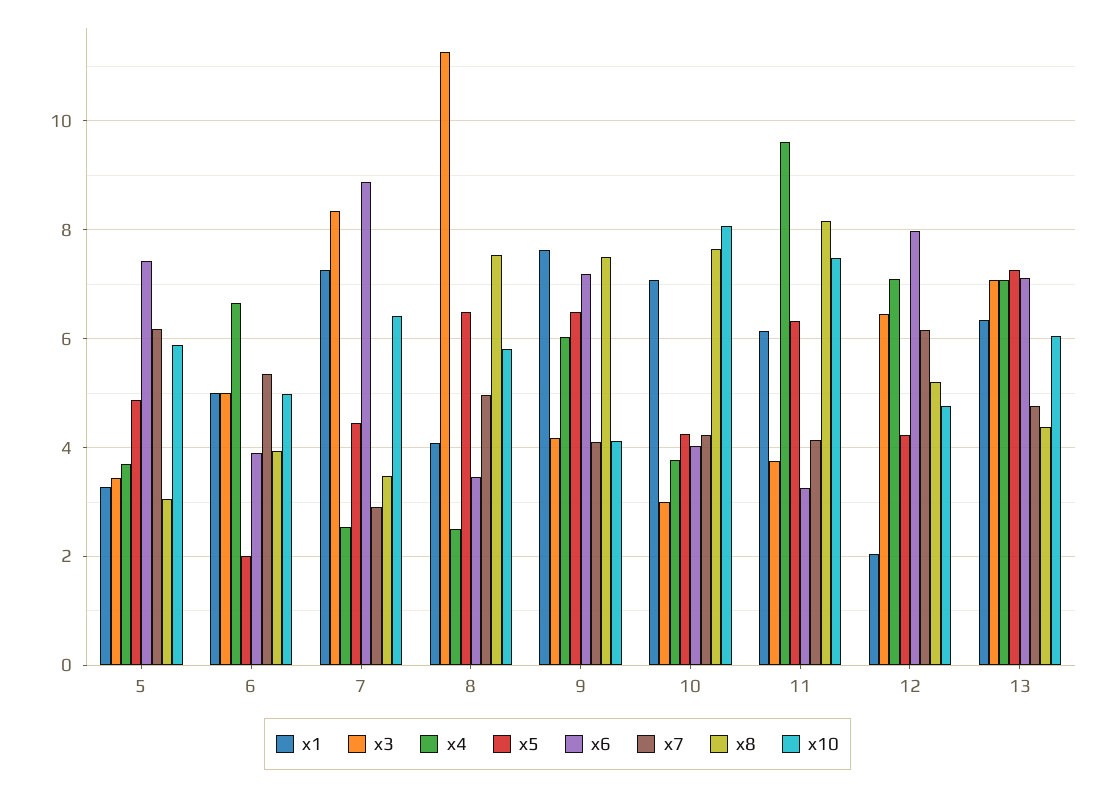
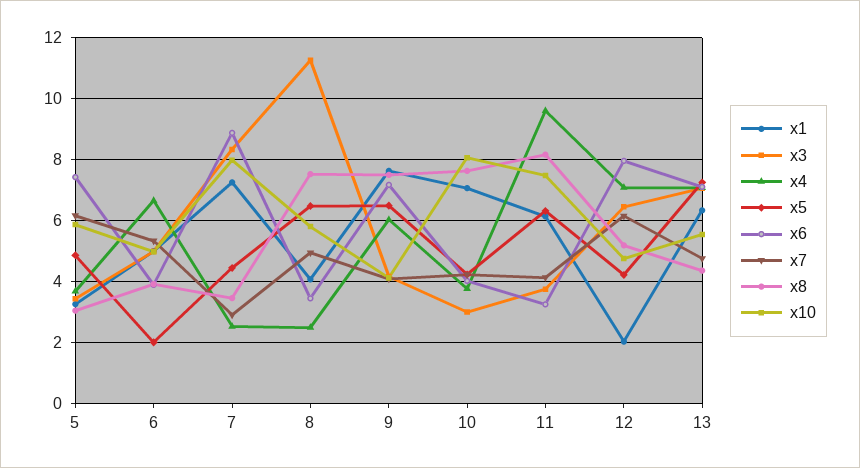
  {
    "x1": {
      "5": 3.2,
      "6": 5,
      "7": 7.2,
      "8": 4,
      "9": 7.6,
      "10": 7,
      "11": 6.2,
      "12": 2,
      "13": 6.4
    },
    "x3": {
      "5": 3.4,
      "6": 5,
      "7": 8.4,
      "8": 11.2,
      "9": 4.2,
      "10": 3,
      "11": 3.8,
      "12": 6.4,
      "13": 7
    },
    "x4": {
      "5": 3.6,
      "6": 6.6,
      "7": 2.6,
      "8": 2.6,
      "9": 6,
      "10": 3.8,
      "11": 9.6,
      "12": 7,
      "13": 7
    },
    "x5": {
      "5": 4.8,
      "6": 2,
      "7": 4.4,
      "8": 6.4,
      "9": 6.6,
      "10": 4.2,
      "11": 6.4,
      "12": 4.2,
      "13": 7.2
    },
    "x6": {
      "5": 7.4,
      "6": 4,
      "7": 8.8,
      "8": 3.4,
      "9": 7.2,
      "10": 4,
      "11": 3.2,
      "12": 8,
      "13": 7.2
    },
    "x7": {
      "5": 6.2,
      "6": 5.4,
      "7": 3,
      "8": 5,
      "9": 4,
      "10": 4.2,
      "11": 4.2,
      "12": 6.2,
      "13": 4.8
    },
    "x8": {
      "5": 3,
      "6": 4,
      "7": 3.4,
      "8": 7.6,
      "9": 7.6,
      "10": 7.6,
      "11": 8.2,
      "12": 5.2,
      "13": 4.4
    },
    "x10": {
      "5": 5.8,
      "6": 5,
-     "7": 6.4,
+     "7": 8,
      "8": 5.8,
      "9": 4.2,
      "10": 8,
      "11": 7.4,
      "12": 4.8,
-     "13": 6
+     "13": 5.6
    }
  }

